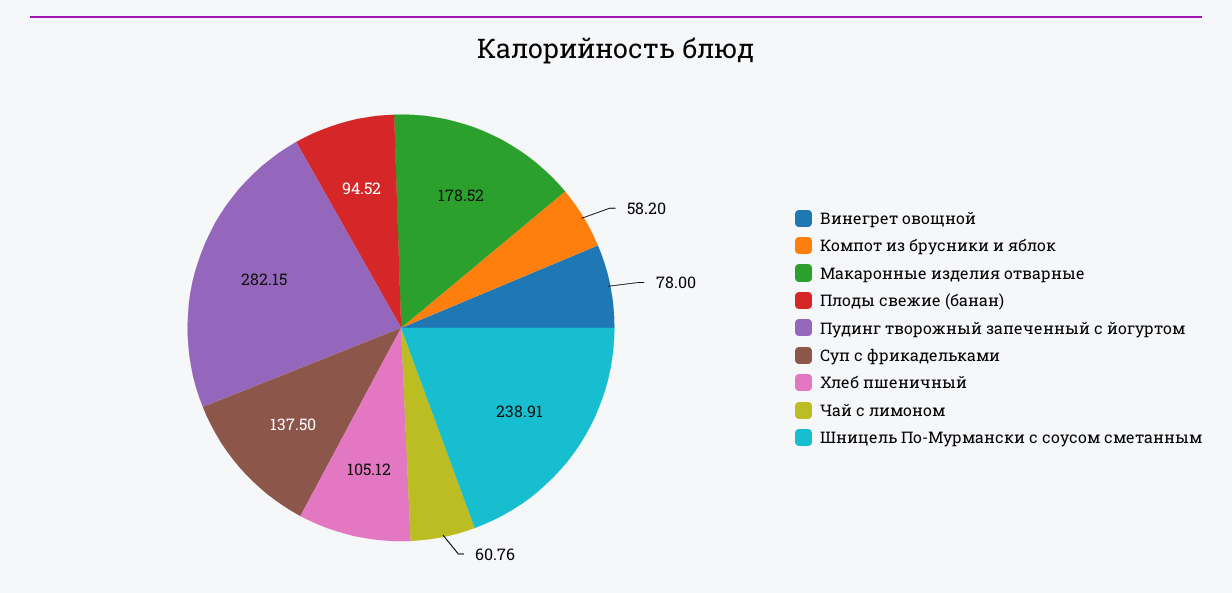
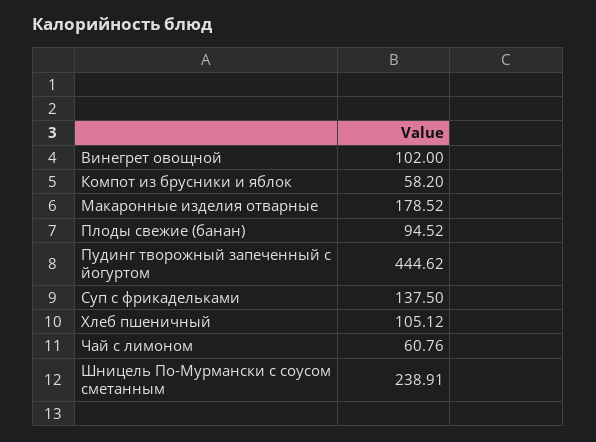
  {
-   "Винегрет овощной": 78,
+   "Винегрет овощной": 102,
    "Компот из брусники и яблок": 58.2,
    "Макаронные изделия отварные": 178.52,
    "Плоды свежие (банан)": 94.52,
-   "Пудинг творожный запеченный с йогуртом": 282.15,
+   "Пудинг творожный запеченный с йогуртом": 444.62,
    "Суп с фрикадельками": 137.5,
    "Хлеб пшеничный": 105.12,
    "Чай с лимоном": 60.76,
    "Шницель По-Мурмански с соусом сметанным": 238.91
  }

